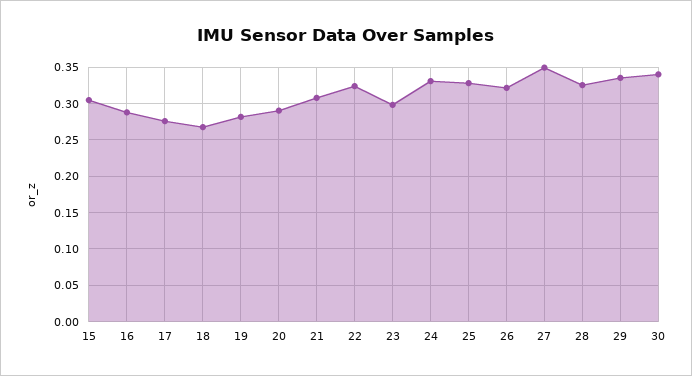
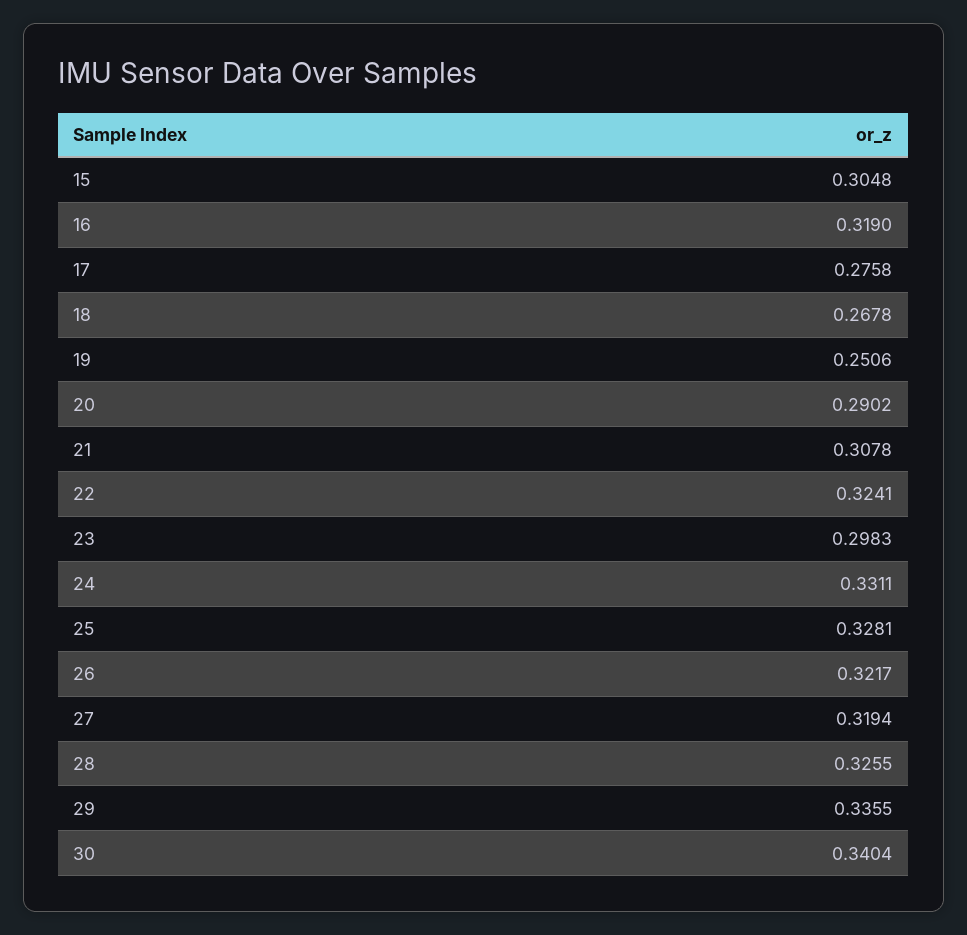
  {
    "15": 0.3048,
-   "16": 0.29,
+   "16": 0.319,
    "17": 0.2758,
    "18": 0.2678,
-   "19": 0.28,
+   "19": 0.2506,
    "20": 0.2902,
    "21": 0.3078,
    "22": 0.3241,
    "23": 0.2983,
    "24": 0.3311,
    "25": 0.3281,
    "26": 0.3217,
-   "27": 0.35,
+   "27": 0.3194,
    "28": 0.3255,
    "29": 0.3355,
    "30": 0.3404
  }

